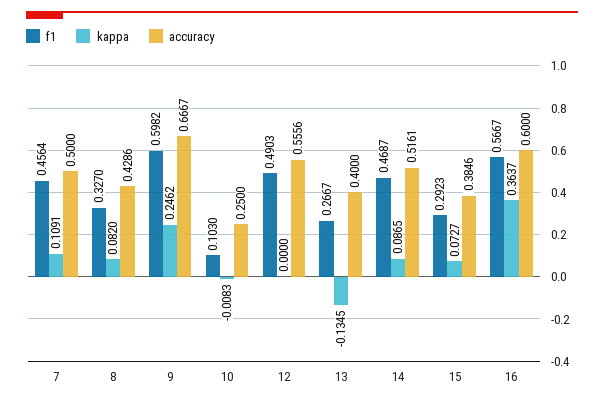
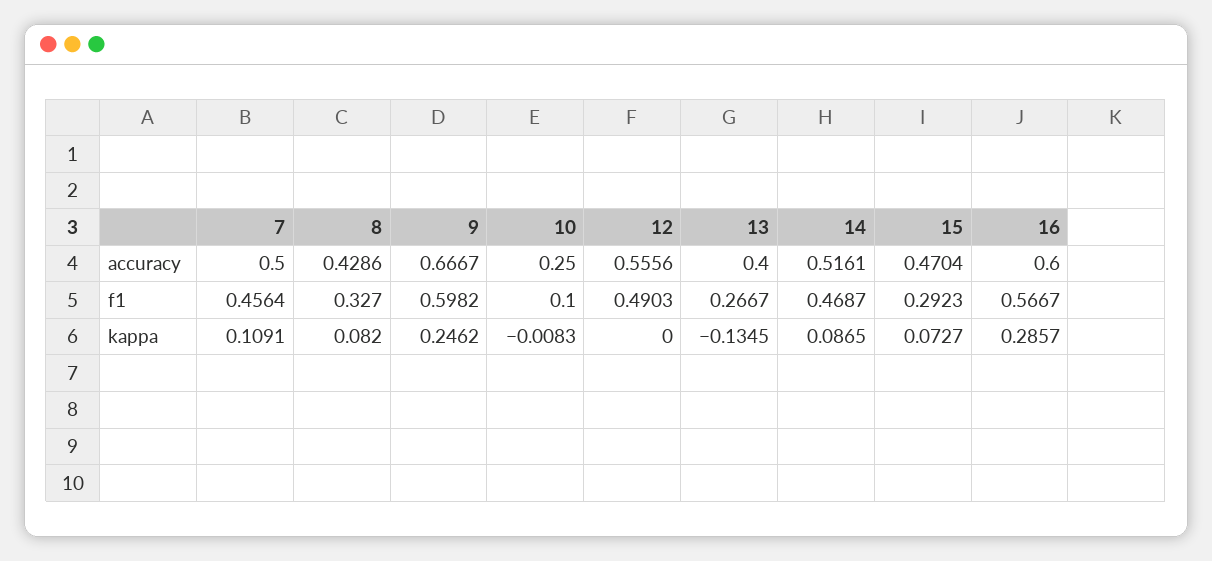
  {
    "f1": {
      "7": 0.4564,
      "8": 0.327,
      "9": 0.5982,
-     "10": 0.103,
+     "10": 0.1,
      "12": 0.4903,
      "13": 0.2667,
      "14": 0.4687,
      "15": 0.2923,
      "16": 0.5667
    },
    "kappa": {
      "7": 0.1091,
      "8": 0.082,
      "9": 0.2462,
      "10": -0.0083,
      "12": 0,
      "13": -0.1345,
      "14": 0.0865,
      "15": 0.0727,
-     "16": 0.3637
+     "16": 0.2857
    },
    "accuracy": {
      "7": 0.5,
      "8": 0.4286,
      "9": 0.6667,
      "10": 0.25,
      "12": 0.5556,
      "13": 0.4,
      "14": 0.5161,
-     "15": 0.3846,
+     "15": 0.4704,
      "16": 0.6
    }
  }

